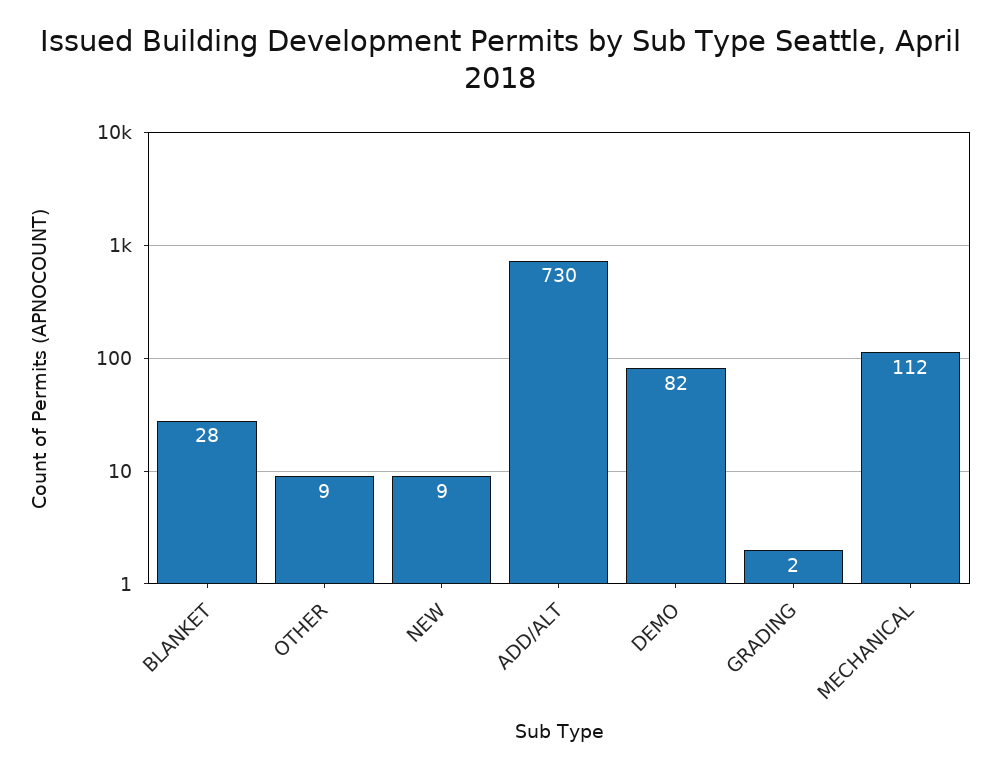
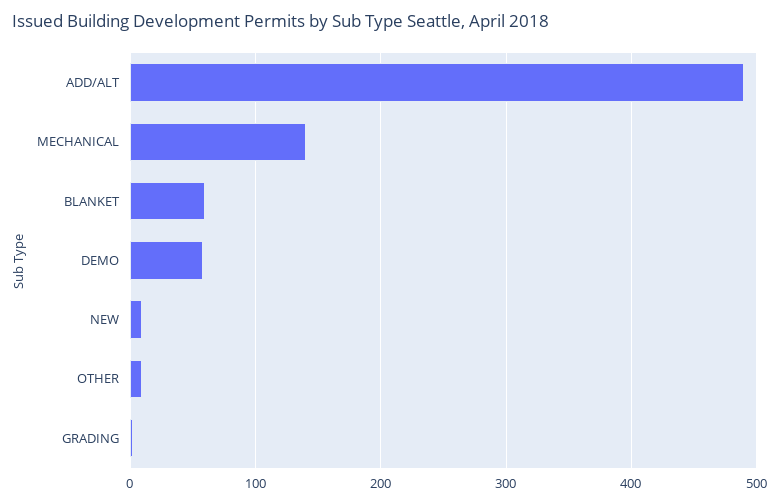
  {
-   "BLANKET": 28,
+   "BLANKET": 60,
    "OTHER": 9,
    "NEW": 9,
-   "ADD/ALT": 730,
+   "ADD/ALT": 490,
-   "DEMO": 82,
+   "DEMO": 60,
    "GRADING": 2,
-   "MECHANICAL": 112
+   "MECHANICAL": 140
  }

